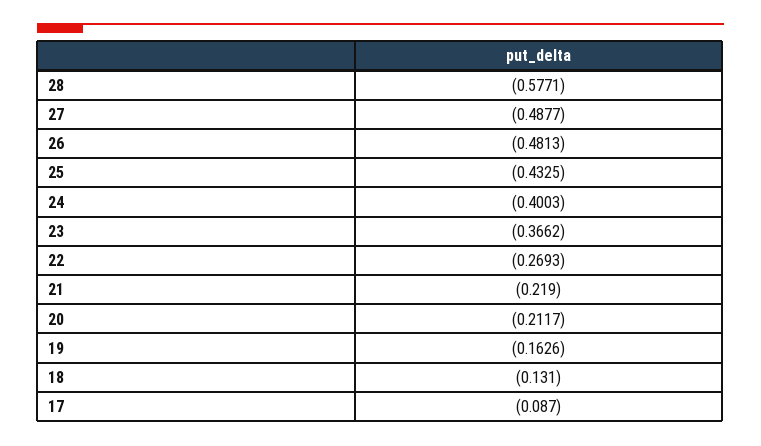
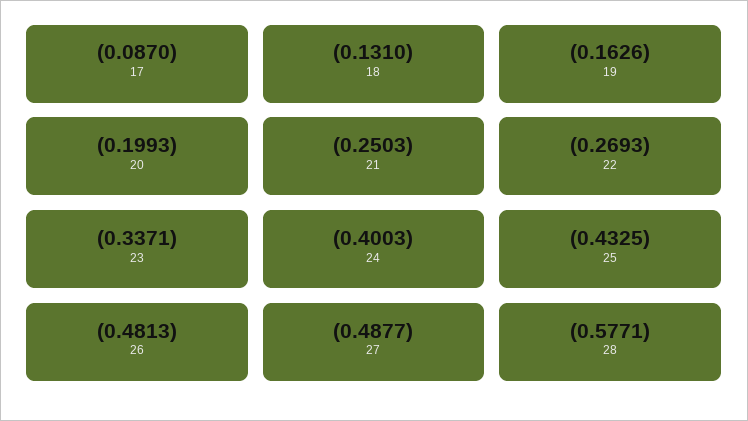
  {
    "28": -0.5771,
    "27": -0.4877,
    "26": -0.4813,
    "25": -0.4325,
    "24": -0.4003,
-   "23": -0.3662,
+   "23": -0.3371,
    "22": -0.2693,
-   "21": -0.219,
+   "21": -0.2503,
-   "20": -0.2117,
+   "20": -0.1993,
    "19": -0.1626,
    "18": -0.131,
    "17": -0.087
  }

